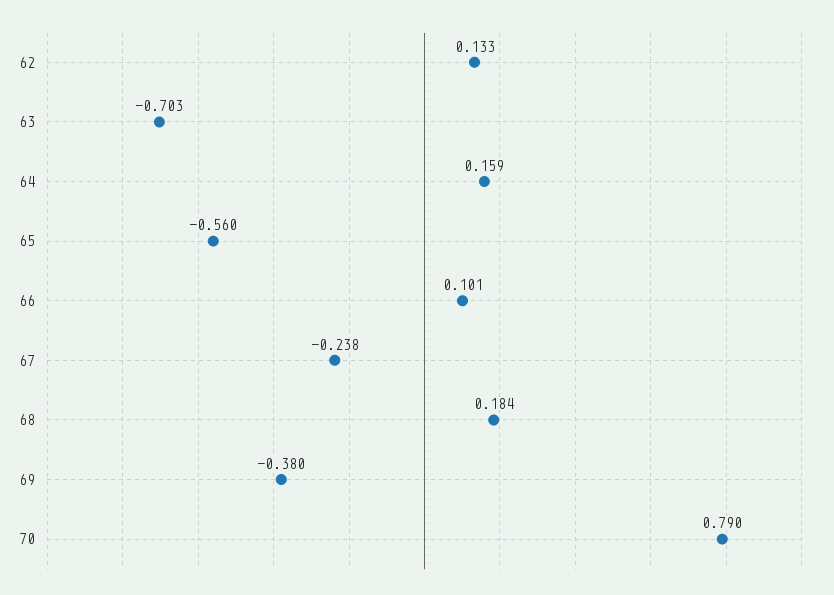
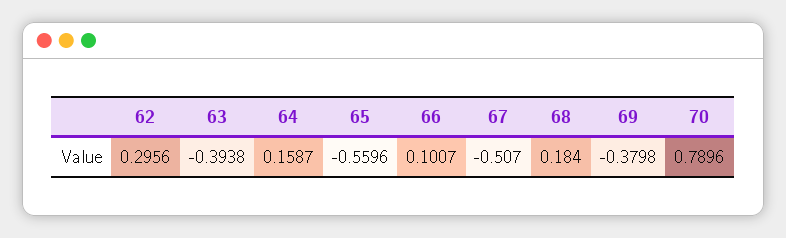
  {
-   "62": 0.133,
+   "62": 0.2956,
-   "63": -0.703,
+   "63": -0.3938,
    "64": 0.1587,
    "65": -0.5596,
    "66": 0.1007,
-   "67": -0.238,
+   "67": -0.507,
    "68": 0.184,
    "69": -0.3798,
    "70": 0.7896
  }

